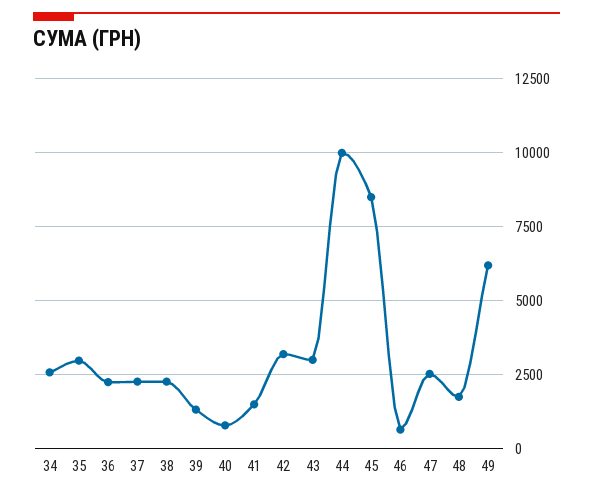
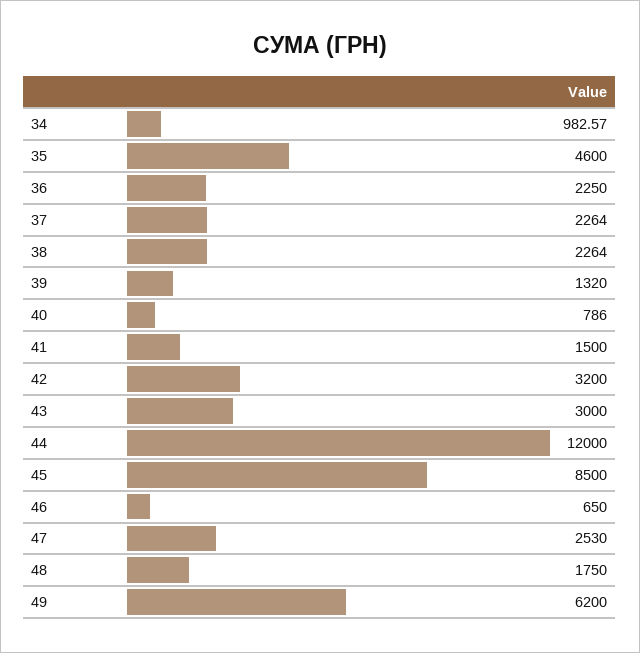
  {
-   "34": 2500,
+   "34": 982.57,
-   "35": 3000,
+   "35": 4600,
    "36": 2250,
    "37": 2264,
    "38": 2264,
    "39": 1320,
    "40": 786,
    "41": 1500,
    "42": 3200,
    "43": 3000,
-   "44": 10000,
+   "44": 12000,
    "45": 8500,
    "46": 650,
    "47": 2530,
    "48": 1750,
    "49": 6200
  }

